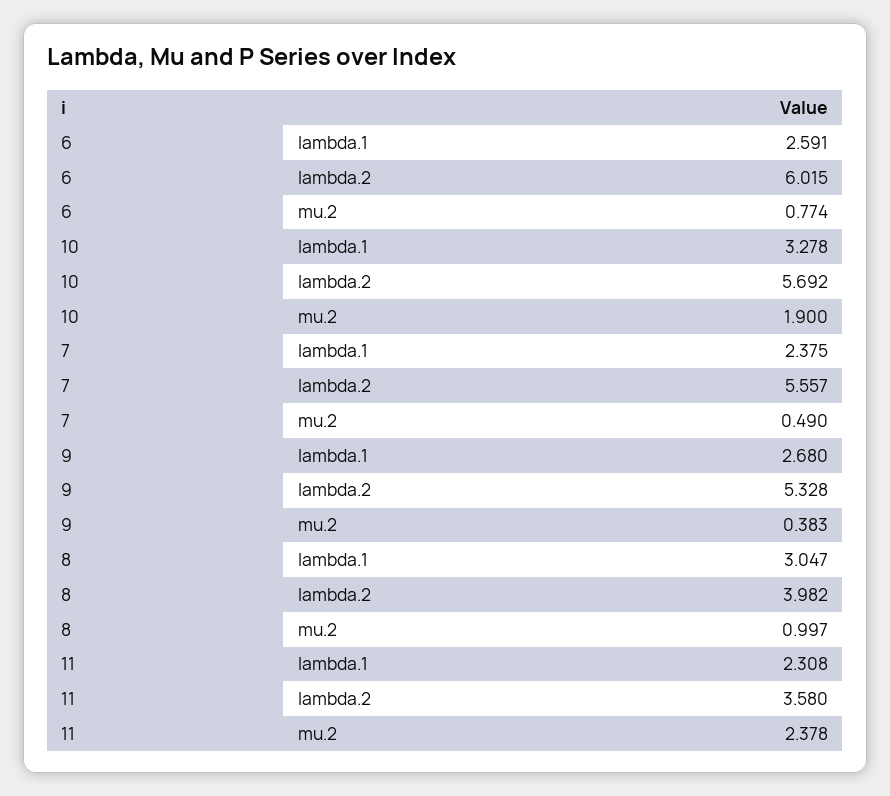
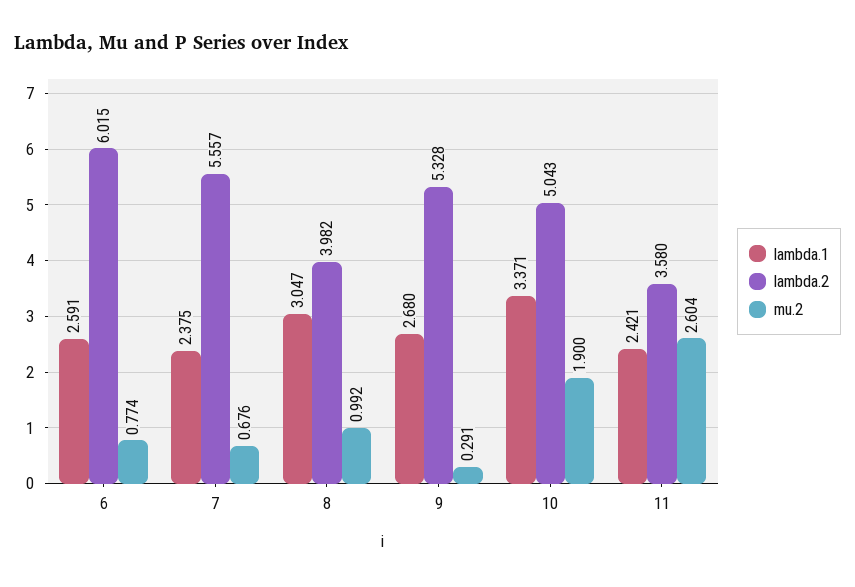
  {
    "lambda.1": {
      "6": 2.591,
-     "10": 3.278,
+     "10": 3.371,
      "7": 2.375,
      "9": 2.68,
      "8": 3.047,
-     "11": 2.308
+     "11": 2.421
    },
    "lambda.2": {
      "6": 6.015,
-     "10": 5.692,
+     "10": 5.043,
      "7": 5.557,
      "9": 5.328,
      "8": 3.982,
      "11": 3.58
    },
    "mu.2": {
      "6": 0.774,
      "10": 1.9,
-     "7": 0.49,
+     "7": 0.676,
-     "9": 0.383,
+     "9": 0.291,
-     "8": 0.997,
+     "8": 0.992,
-     "11": 2.378
+     "11": 2.604
    }
  }

